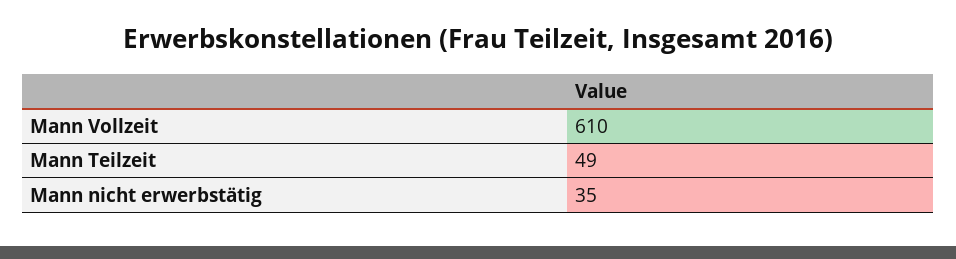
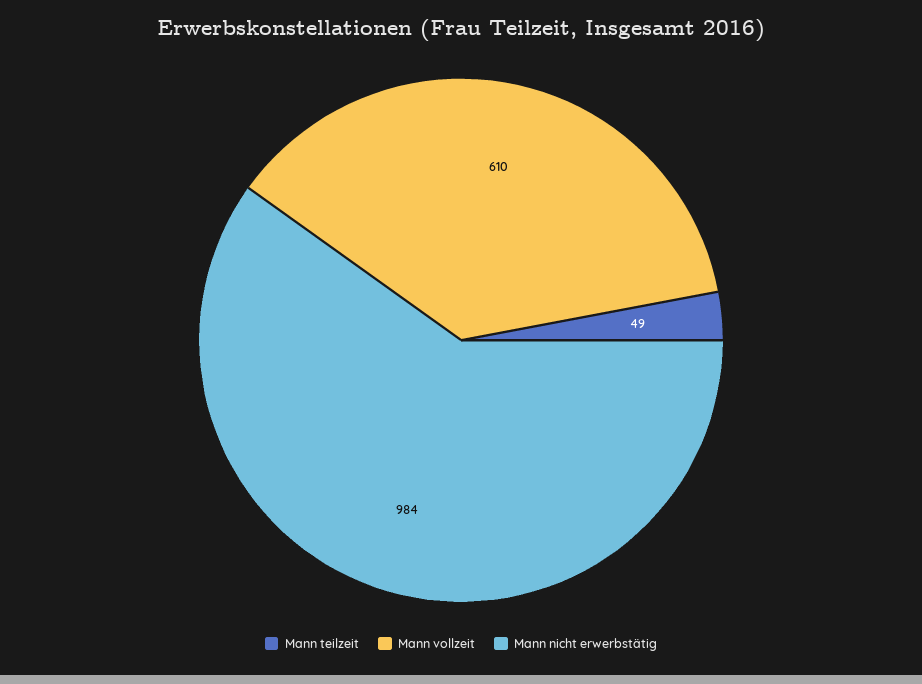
  {
    "Mann Vollzeit": 610,
    "Mann Teilzeit": 49,
-   "Mann nicht erwerbstätig": 35
+   "Mann nicht erwerbstätig": 984
  }

